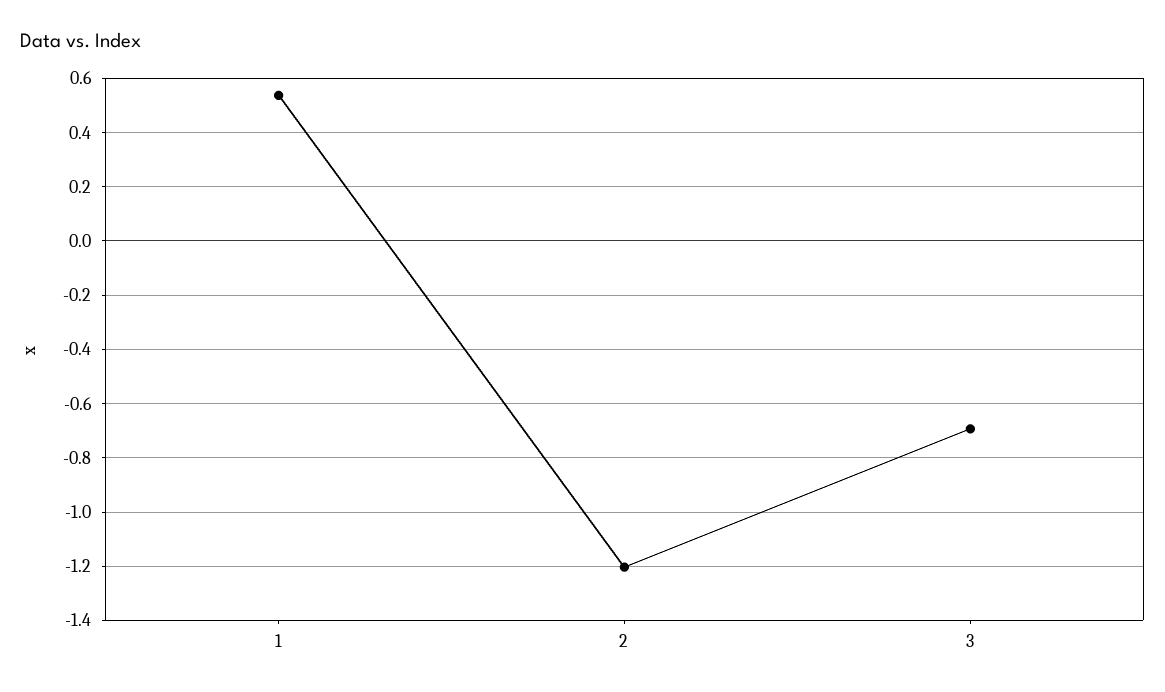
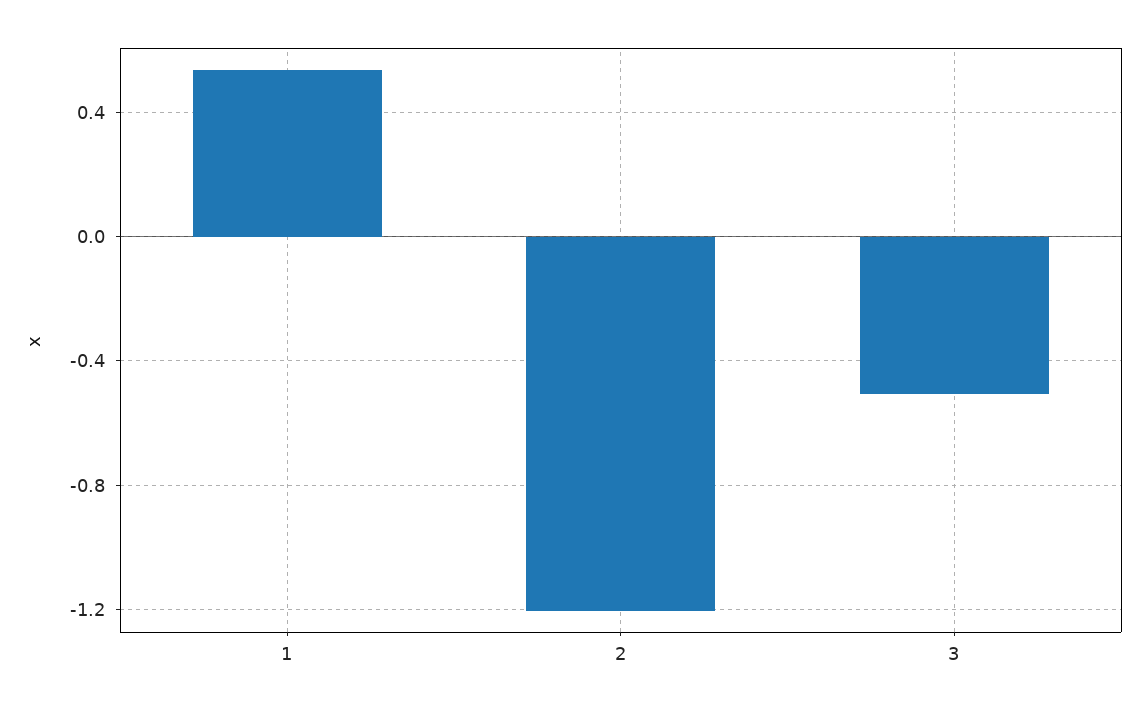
  {
    "1": 0.525,
    "2": -1.2,
-   "3": -0.7
+   "3": -0.5
  }

